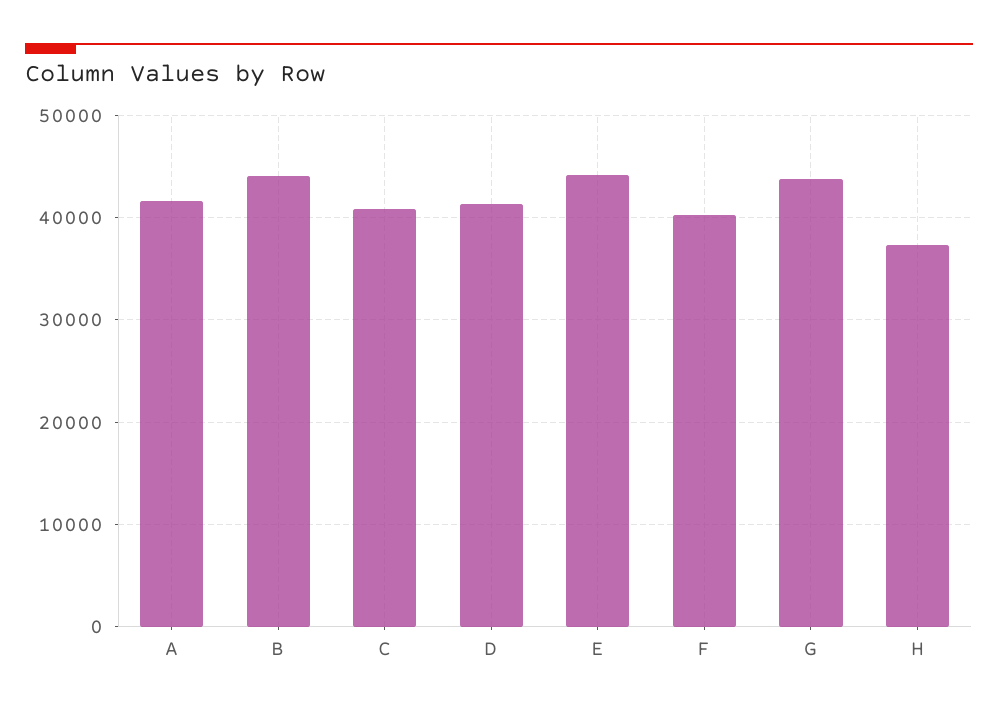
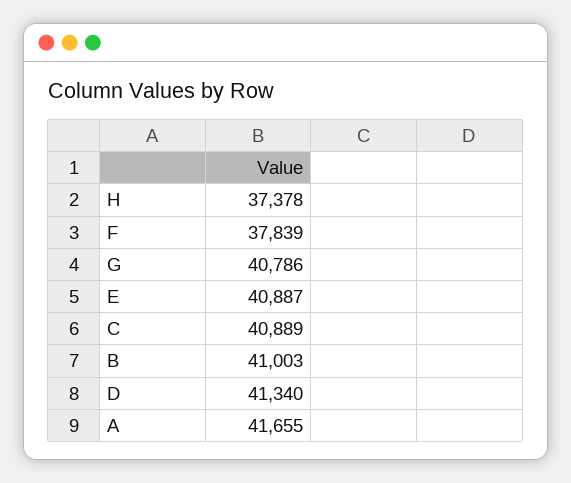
  {
    "A": 41655,
-   "B": 44000,
+   "B": 41003,
    "C": 40889,
    "D": 41340,
-   "E": 44000,
+   "E": 40887,
-   "F": 40000,
+   "F": 37839,
-   "G": 44000,
+   "G": 40786,
    "H": 37378
  }

